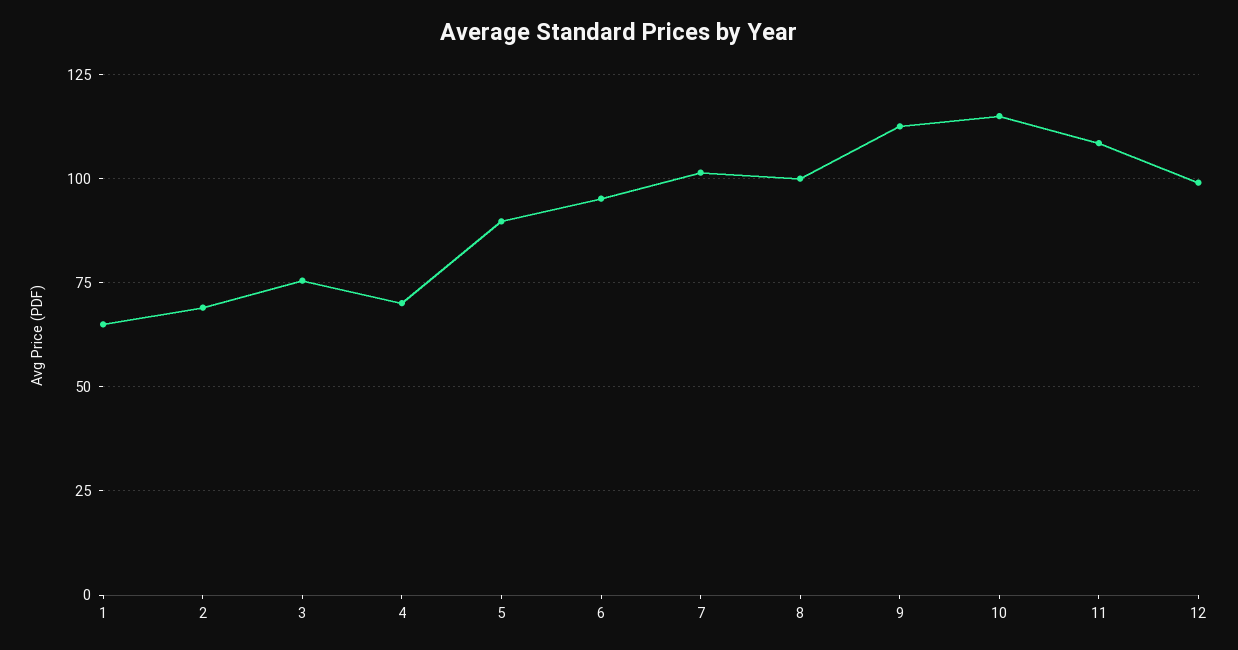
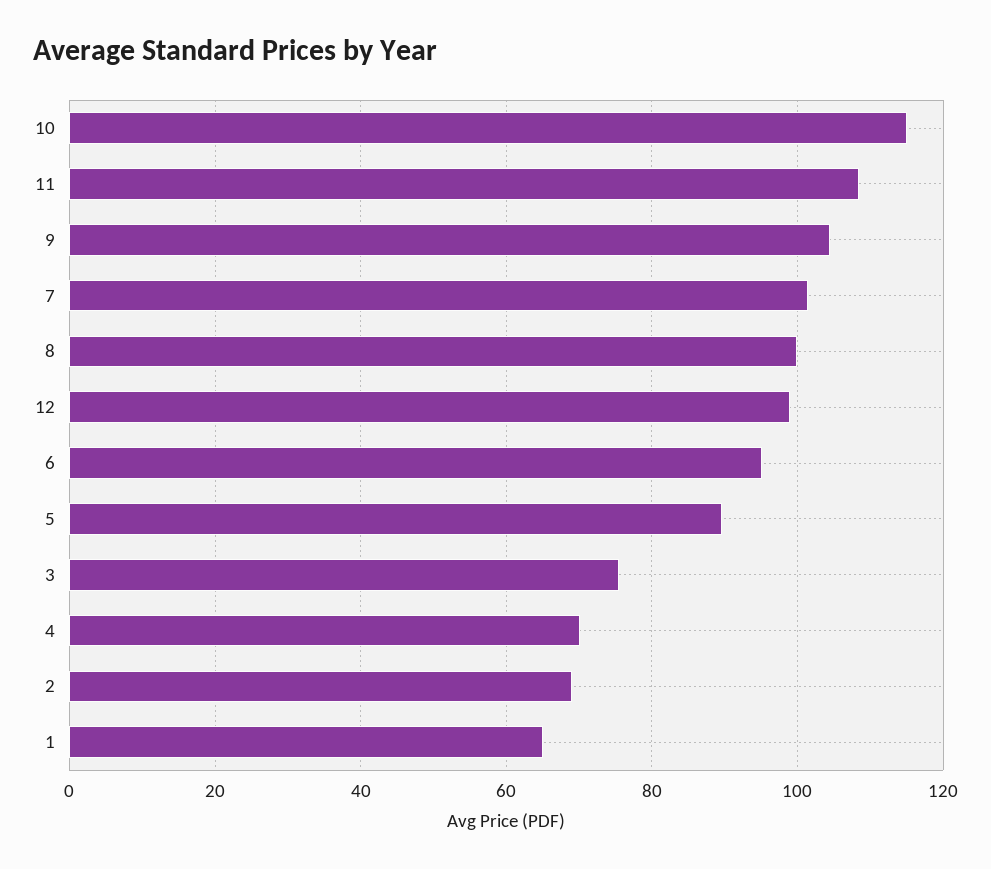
  {
    "1": 66,
    "2": 70,
    "3": 76,
    "4": 70,
    "5": 90,
    "6": 96,
    "7": 102,
    "8": 100,
-   "9": 112.5,
+   "9": 104,
    "10": 116,
    "11": 108,
    "12": 100
  }

